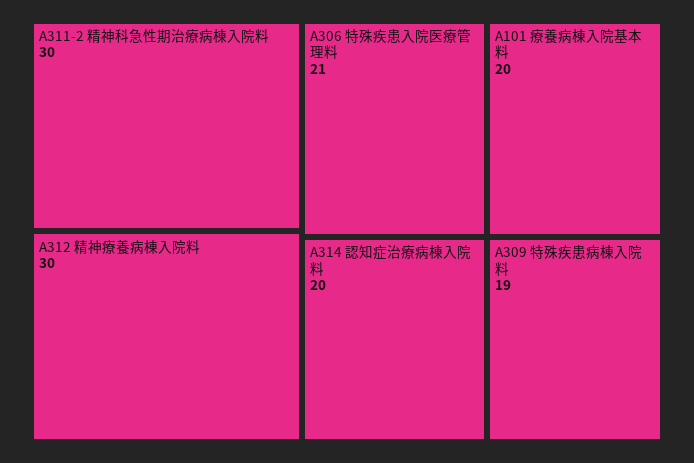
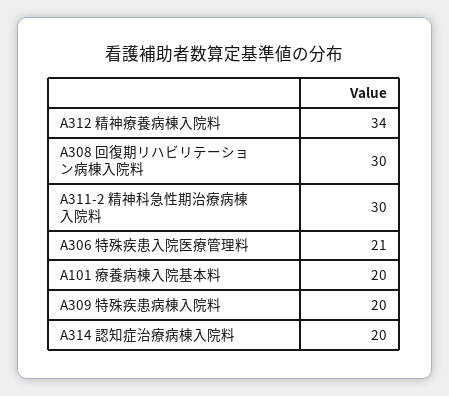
  {
    "A311-2 精神科急性期治療病棟入院料": 30,
-   "A312 精神療養病棟入院料": 30,
+   "A312 精神療養病棟入院料": 34,
    "A306 特殊疾患入院医療管理料": 21,
    "A101 療養病棟入院基本料": 20,
    "A314 認知症治療病棟入院料": 20,
-   "A309 特殊疾患病棟入院料": 19
+   "A309 特殊疾患病棟入院料": 20,
+   "A308 回復期リハビリテーション病棟入院料": 30
  }

